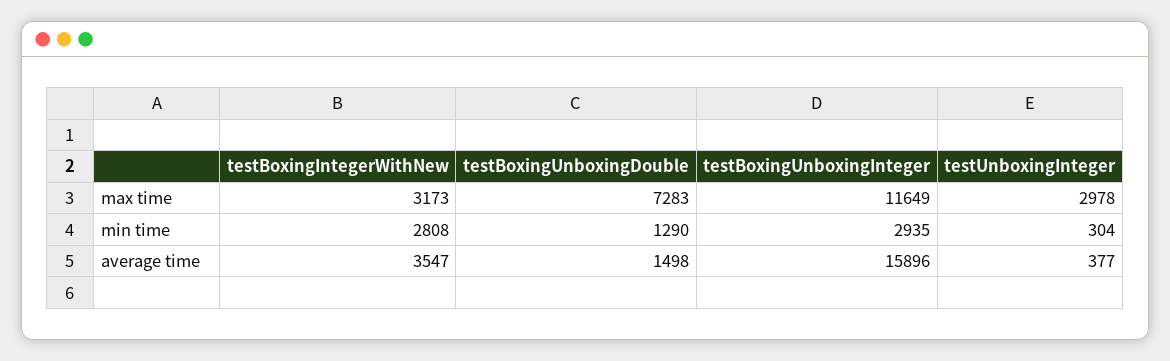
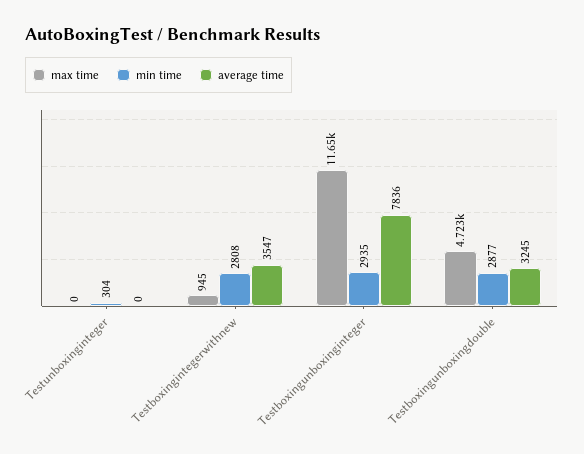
  {
    "max time": {
-     "testBoxingIntegerWithNew": 3173,
+     "testBoxingIntegerWithNew": 945,
-     "testBoxingUnboxingDouble": 7283,
+     "testBoxingUnboxingDouble": 4723,
      "testBoxingUnboxingInteger": 11649,
-     "testUnboxingInteger": 2978
+     "testUnboxingInteger": 0
    },
    "min time": {
      "testBoxingIntegerWithNew": 2808,
-     "testBoxingUnboxingDouble": 1290,
+     "testBoxingUnboxingDouble": 2877,
      "testBoxingUnboxingInteger": 2935,
      "testUnboxingInteger": 304
    },
    "average time": {
      "testBoxingIntegerWithNew": 3547,
-     "testBoxingUnboxingDouble": 1498,
+     "testBoxingUnboxingDouble": 3245,
-     "testBoxingUnboxingInteger": 15896,
+     "testBoxingUnboxingInteger": 7836,
-     "testUnboxingInteger": 377
+     "testUnboxingInteger": 0
    }
  }

